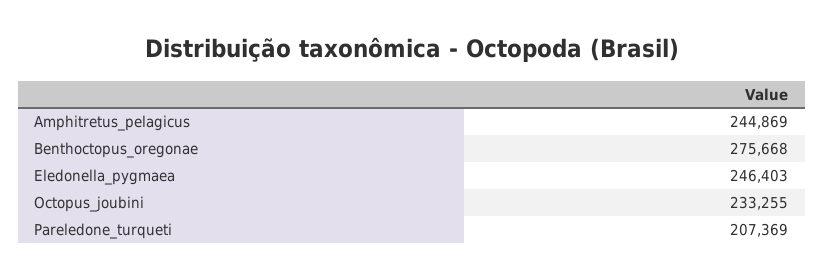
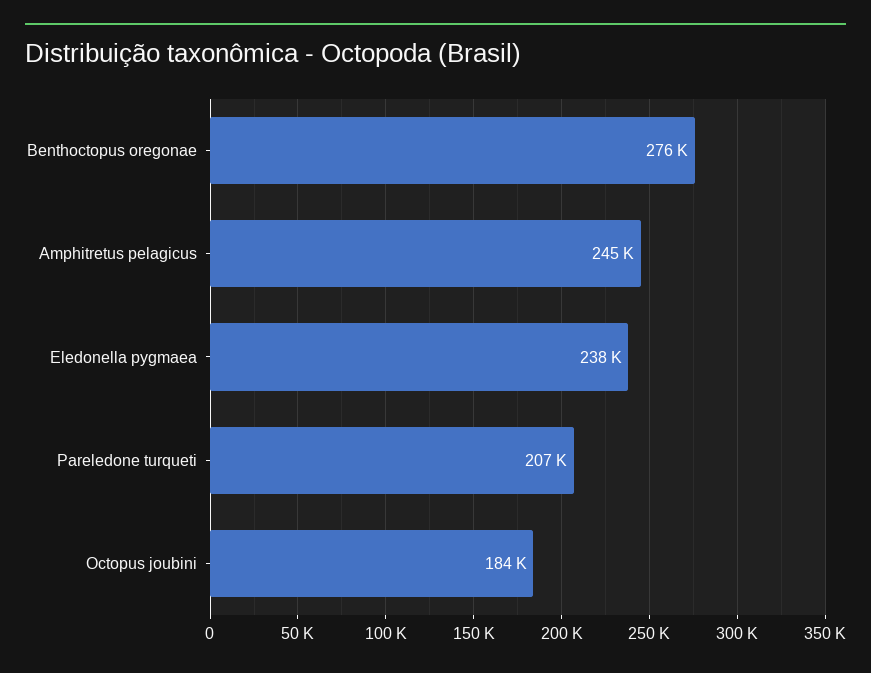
  {
    "Amphitretus_pelagicus": 244869,
    "Benthoctopus_oregonae": 275668,
-   "Eledonella_pygmaea": 246403,
+   "Eledonella_pygmaea": 238000,
-   "Octopus_joubini": 233255,
+   "Octopus_joubini": 184000,
    "Pareledone_turqueti": 207369
  }

